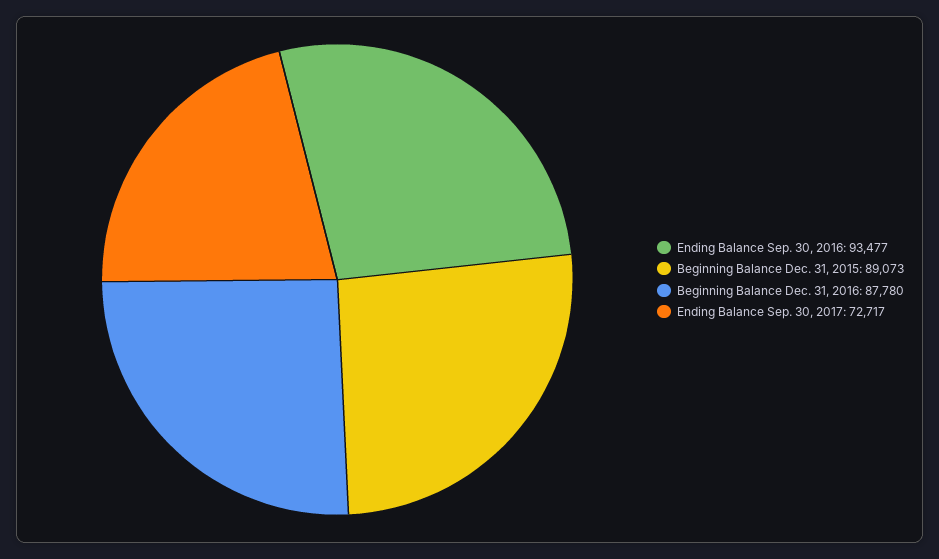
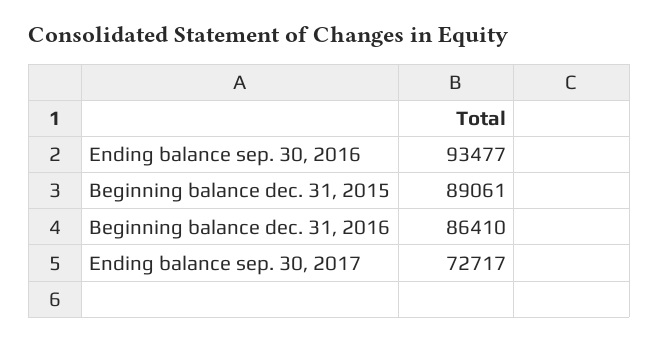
  {
    "Ending Balance Sep. 30, 2016": 93477,
-   "Beginning Balance Dec. 31, 2015": 89073,
+   "Beginning Balance Dec. 31, 2015": 89061,
-   "Beginning Balance Dec. 31, 2016": 87780,
+   "Beginning Balance Dec. 31, 2016": 86410,
    "Ending Balance Sep. 30, 2017": 72717
  }

